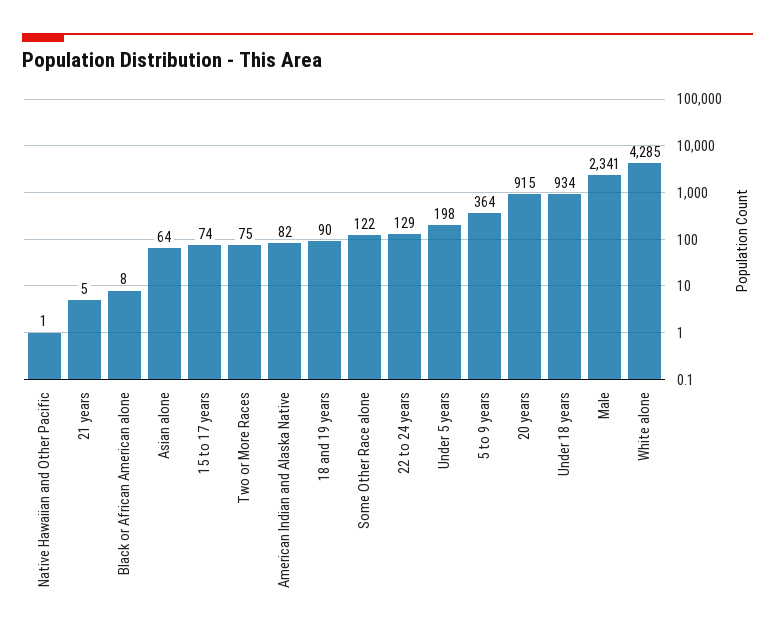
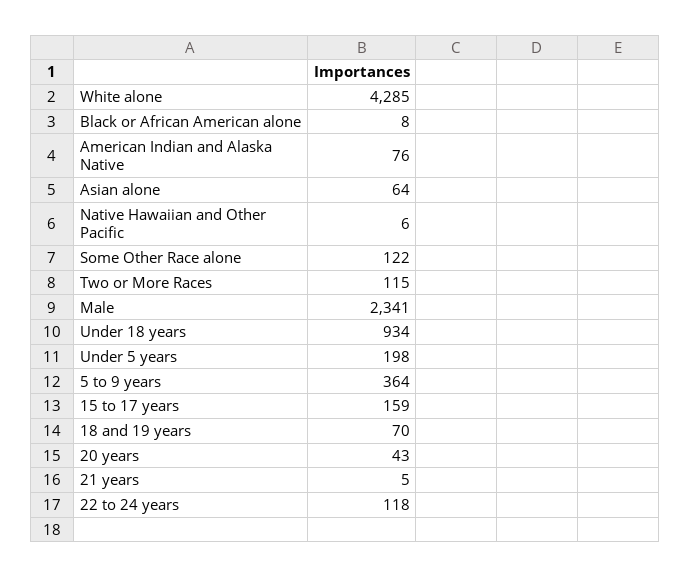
  {
-   "Native Hawaiian and Other Pacific": 1,
+   "Native Hawaiian and Other Pacific": 6,
    "21 years": 5,
    "Black or African American alone": 8,
    "Asian alone": 64,
-   "15 to 17 years": 74,
+   "15 to 17 years": 159,
-   "Two or More Races": 75,
+   "Two or More Races": 115,
-   "American Indian and Alaska Native": 82,
+   "American Indian and Alaska Native": 76,
-   "18 and 19 years": 90,
+   "18 and 19 years": 70,
    "Some Other Race alone": 122,
-   "22 to 24 years": 129,
+   "22 to 24 years": 118,
    "Under 5 years": 198,
    "5 to 9 years": 364,
-   "20 years": 915,
+   "20 years": 43,
    "Under 18 years": 934,
    "Male": 2341,
    "White alone": 4285
  }

